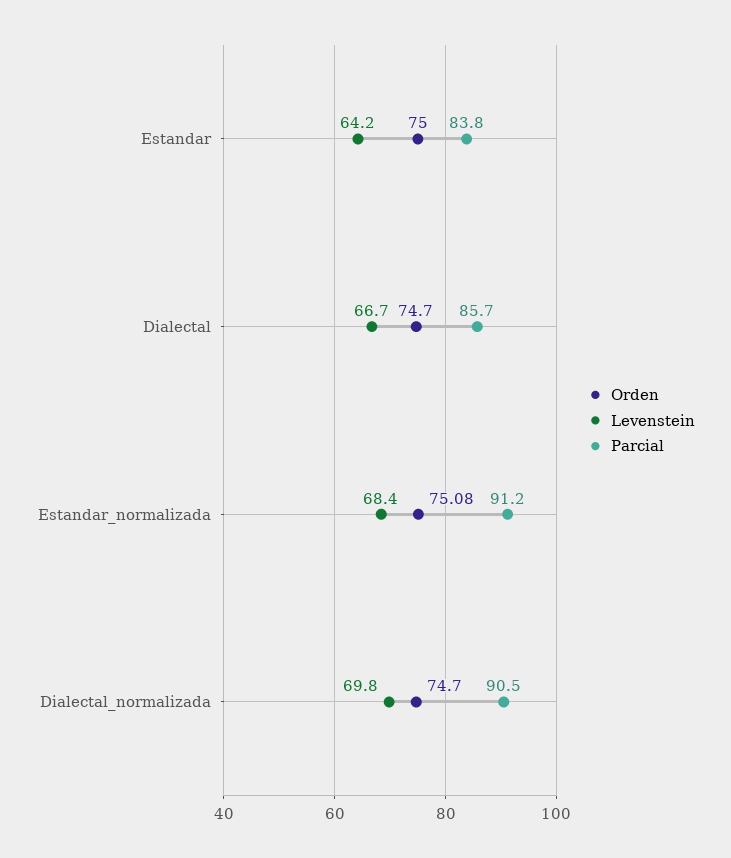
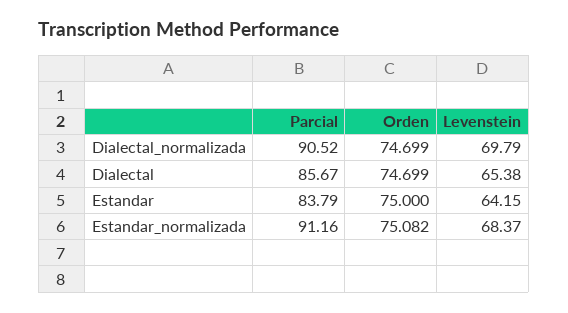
  {
    "Orden": {
      "Estandar": 75,
      "Dialectal": 74.699,
      "Estandar_normalizada": 75.082,
      "Dialectal_normalizada": 74.699
    },
    "Levenstein": {
      "Estandar": 64.15,
-     "Dialectal": 66.7,
+     "Dialectal": 65.38,
      "Estandar_normalizada": 68.37,
      "Dialectal_normalizada": 69.79
    },
    "Parcial": {
      "Estandar": 83.79,
      "Dialectal": 85.67,
      "Estandar_normalizada": 91.16,
      "Dialectal_normalizada": 90.52
    }
  }

